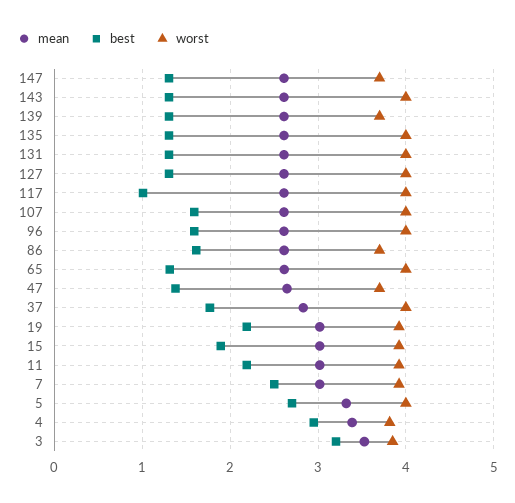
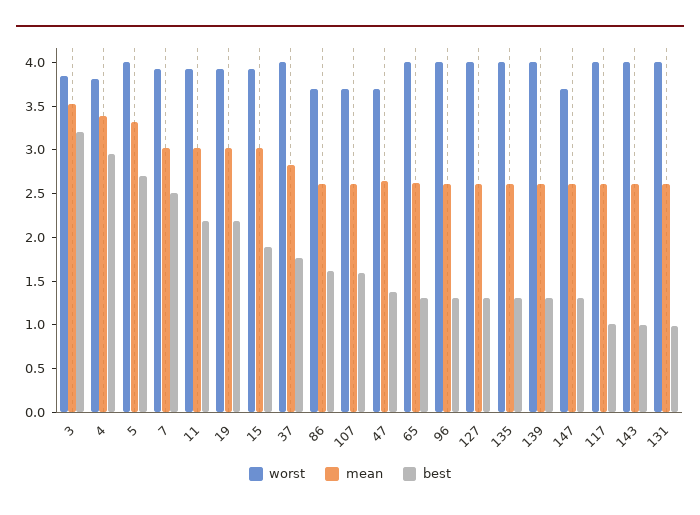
  {
    "mean": {
      "147": 2.6,
      "143": 2.6,
      "139": 2.6,
      "135": 2.6,
      "131": 2.6,
      "127": 2.6,
      "117": 2.6,
      "107": 2.6,
      "96": 2.6,
      "86": 2.6,
      "65": 2.6,
      "47": 2.6,
      "37": 2.8,
      "19": 3,
      "15": 3,
      "11": 3,
      "7": 3,
      "5": 3.3,
      "4": 3.4,
      "3": 3.5
    },
    "best": {
      "147": 1.3,
-     "143": 1.3,
+     "143": 1,
      "139": 1.3,
      "135": 1.3,
-     "131": 1.3,
+     "131": 1,
      "127": 1.3,
      "117": 1,
      "107": 1.6,
-     "96": 1.6,
+     "96": 1.3,
      "86": 1.6,
      "65": 1.3,
      "47": 1.4,
      "37": 1.8,
      "19": 2.2,
      "15": 1.9,
      "11": 2.2,
      "7": 2.5,
      "5": 2.7,
      "4": 3,
      "3": 3.2
    },
    "worst": {
      "147": 3.7,
      "143": 4,
-     "139": 3.7,
+     "139": 4,
      "135": 4,
      "131": 4,
      "127": 4,
      "117": 4,
-     "107": 4,
+     "107": 3.7,
      "96": 4,
      "86": 3.7,
      "65": 4,
      "47": 3.7,
      "37": 4,
      "19": 3.9,
      "15": 3.9,
      "11": 3.9,
      "7": 3.9,
      "5": 4,
      "4": 3.8,
      "3": 3.8
    }
  }

